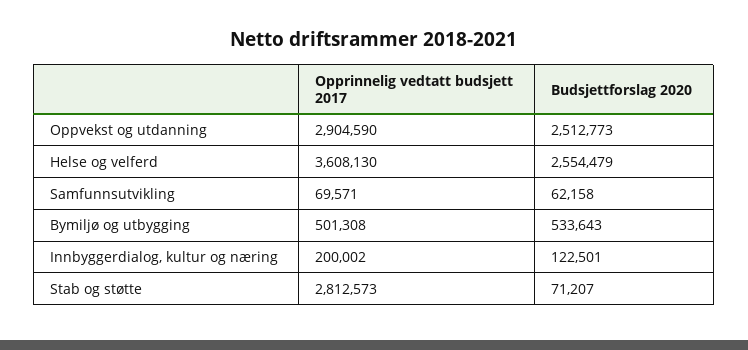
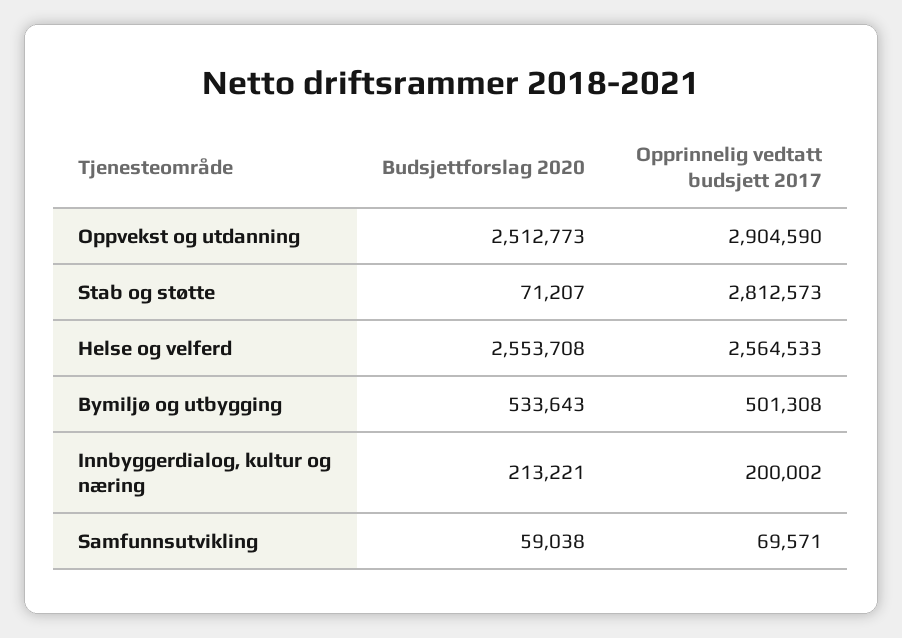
  {
    "Opprinnelig vedtatt budsjett 2017": {
      "Oppvekst og utdanning": 2904590,
-     "Helse og velferd": 3608130,
+     "Helse og velferd": 2564533,
      "Samfunnsutvikling": 69571,
      "Bymiljø og utbygging": 501308,
      "Innbyggerdialog, kultur og næring": 200002,
      "Stab og støtte": 2812573
    },
    "Budsjettforslag 2020": {
      "Oppvekst og utdanning": 2512773,
-     "Helse og velferd": 2554479,
+     "Helse og velferd": 2553708,
-     "Samfunnsutvikling": 62158,
+     "Samfunnsutvikling": 59038,
      "Bymiljø og utbygging": 533643,
-     "Innbyggerdialog, kultur og næring": 122501,
+     "Innbyggerdialog, kultur og næring": 213221,
      "Stab og støtte": 71207
    }
  }

